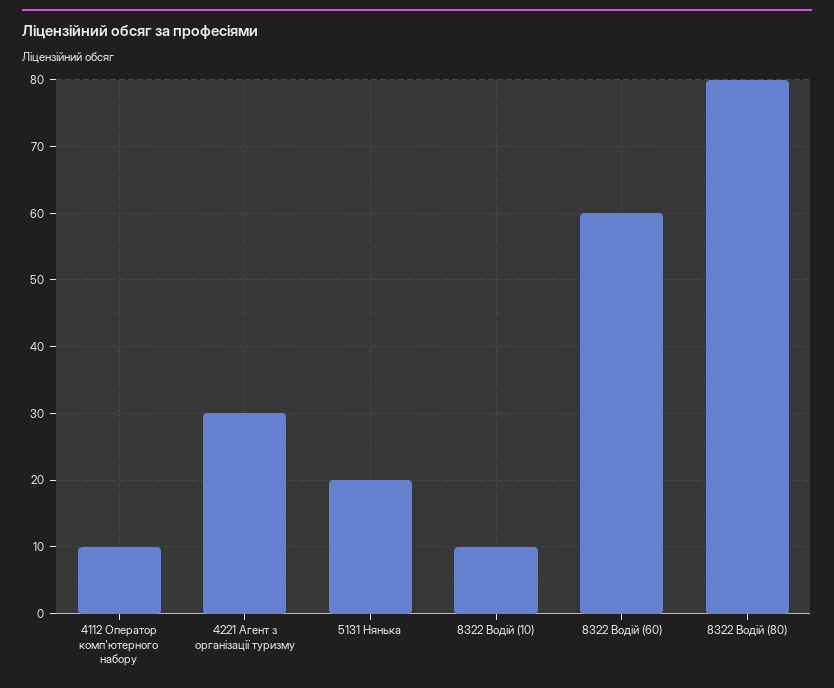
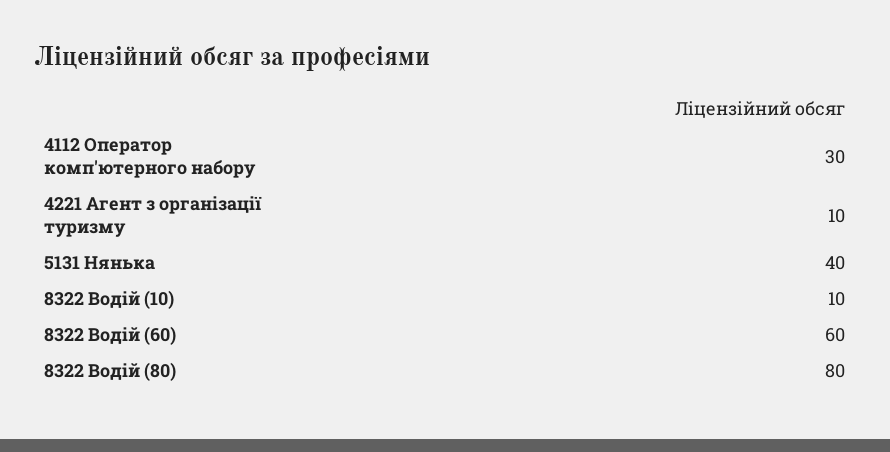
  {
-   "4112 Оператор комп'ютерного набору": 10,
+   "4112 Оператор комп'ютерного набору": 30,
-   "4221 Агент з організації туризму": 30,
+   "4221 Агент з організації туризму": 10,
-   "5131 Нянька": 20,
+   "5131 Нянька": 40,
    "8322 Водій (10)": 10,
    "8322 Водій (60)": 60,
    "8322 Водій (80)": 80
  }

